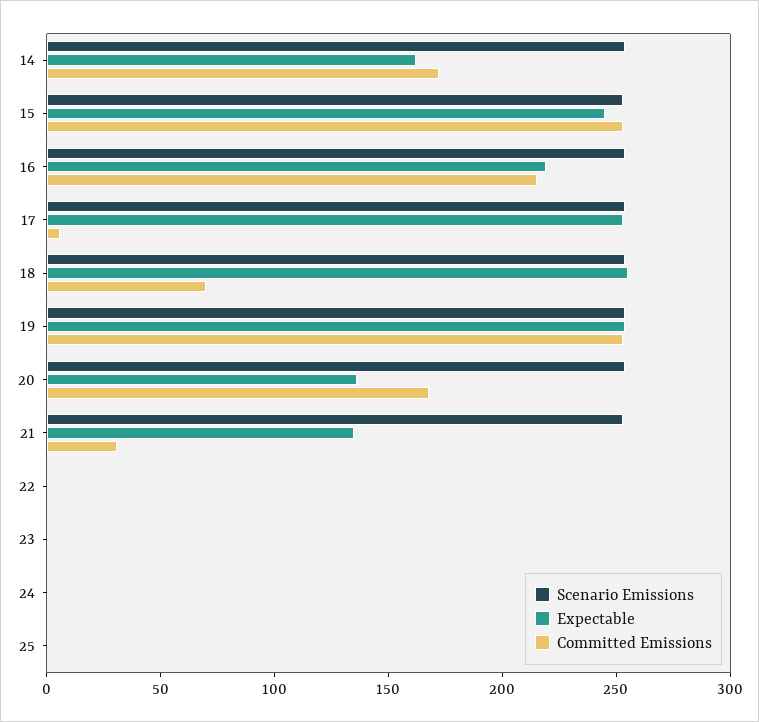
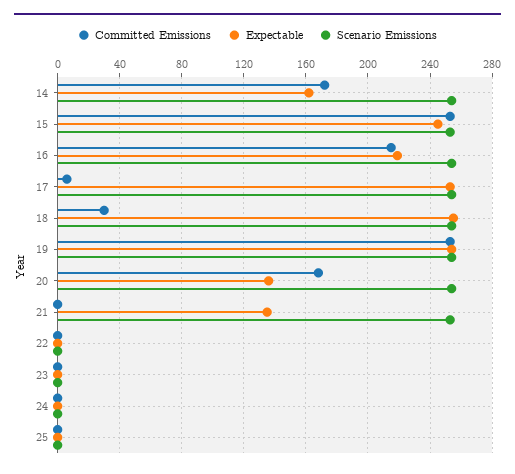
  {
    "Scenario Emissions": {
      "14": 255,
      "15": 255,
      "16": 255,
      "17": 255,
      "18": 255,
      "19": 255,
      "20": 255,
      "21": 255,
      "22": 0,
      "23": 0,
      "24": 0,
      "25": 0
    },
    "Expectable": {
      "14": 160,
      "15": 245,
      "16": 220,
      "17": 255,
      "18": 255,
      "19": 255,
      "20": 135,
      "21": 135,
      "22": 0,
      "23": 0,
      "24": 0,
      "25": 0
    },
    "Committed Emissions": {
      "14": 170,
      "15": 255,
      "16": 215,
      "17": 5,
-     "18": 70,
+     "18": 30,
      "19": 255,
      "20": 170,
-     "21": 30,
+     "21": 0,
      "22": 0,
      "23": 0,
      "24": 0,
      "25": 0
    }
  }

